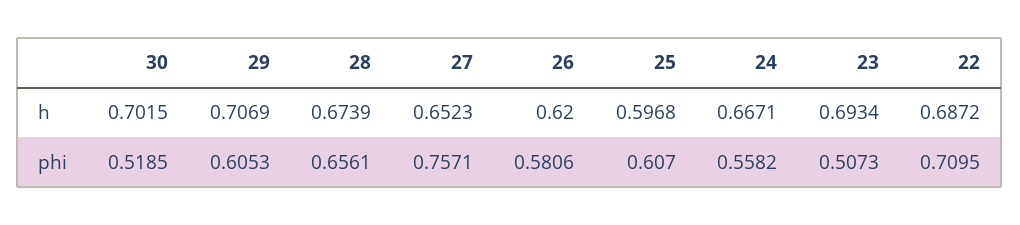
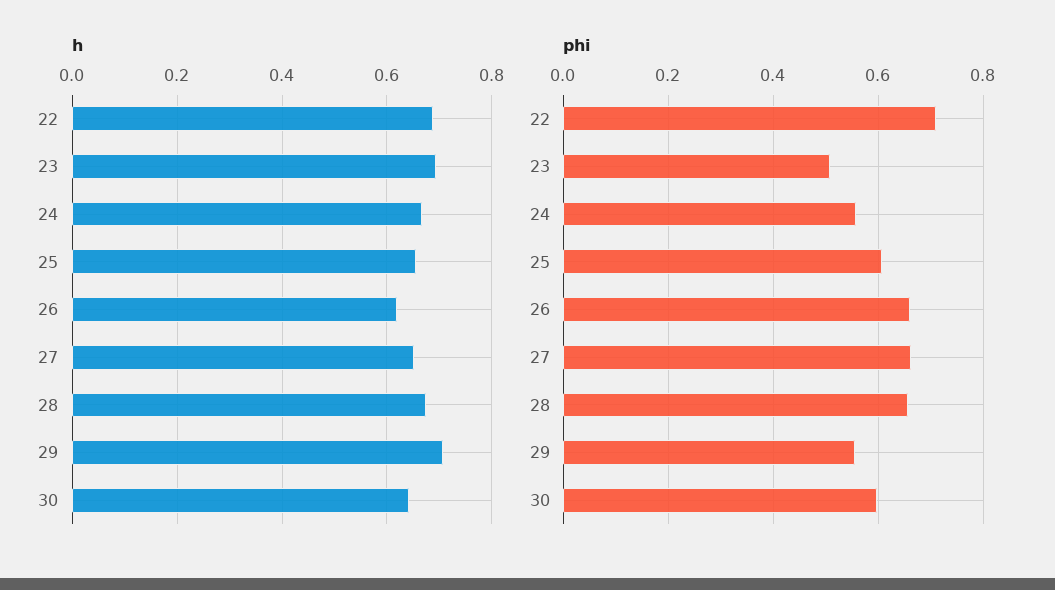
  {
    "h": {
-     "30": 0.7015,
+     "30": 0.64,
      "29": 0.7069,
      "28": 0.6739,
      "27": 0.6523,
      "26": 0.62,
-     "25": 0.5968,
+     "25": 0.66,
      "24": 0.6671,
      "23": 0.6934,
      "22": 0.6872
    },
    "phi": {
-     "30": 0.5185,
+     "30": 0.6,
-     "29": 0.6053,
+     "29": 0.56,
      "28": 0.6561,
-     "27": 0.7571,
+     "27": 0.66,
-     "26": 0.5806,
+     "26": 0.66,
      "25": 0.607,
      "24": 0.5582,
      "23": 0.5073,
      "22": 0.7095
    }
  }

